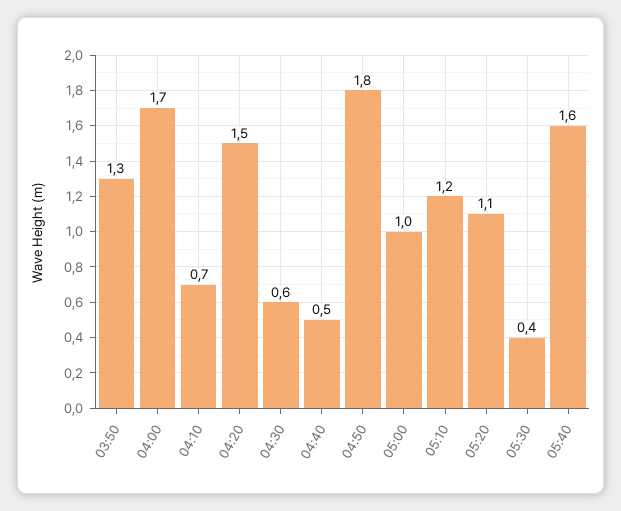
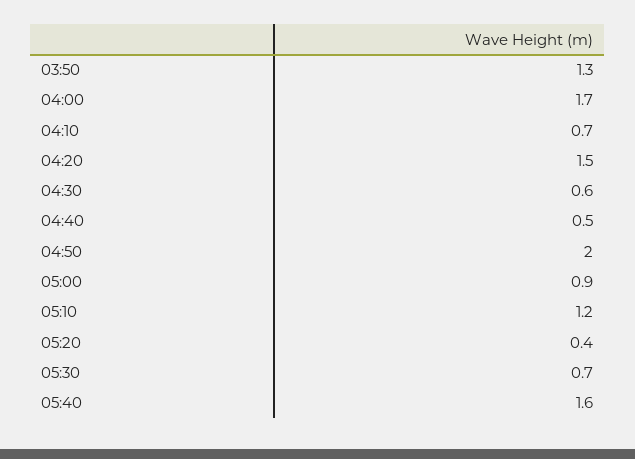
  {
    "03:50": 1.3,
    "04:00": 1.7,
    "04:10": 0.7,
    "04:20": 1.5,
    "04:30": 0.6,
    "04:40": 0.5,
-   "04:50": 1.8,
+   "04:50": 2,
-   "05:00": 1,
+   "05:00": 0.9,
    "05:10": 1.2,
-   "05:20": 1.1,
+   "05:20": 0.4,
-   "05:30": 0.4,
+   "05:30": 0.7,
    "05:40": 1.6
  }

